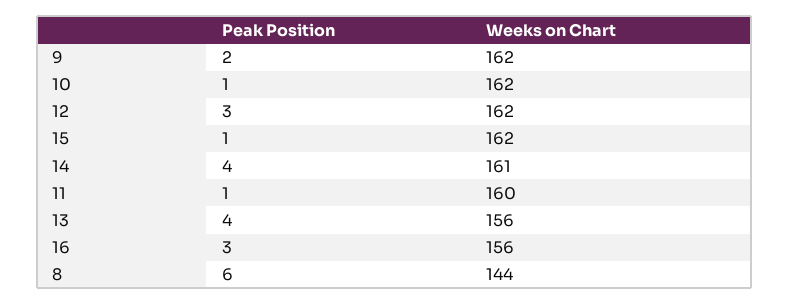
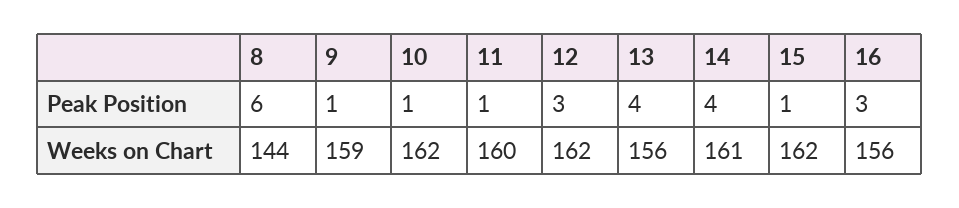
  {
    "Peak Position": {
-     "9": 2,
+     "9": 1,
      "10": 1,
      "12": 3,
      "15": 1,
      "14": 4,
      "11": 1,
      "13": 4,
      "16": 3,
      "8": 6
    },
    "Weeks on Chart": {
-     "9": 162,
+     "9": 159,
      "10": 162,
      "12": 162,
      "15": 162,
      "14": 161,
      "11": 160,
      "13": 156,
      "16": 156,
      "8": 144
    }
  }

